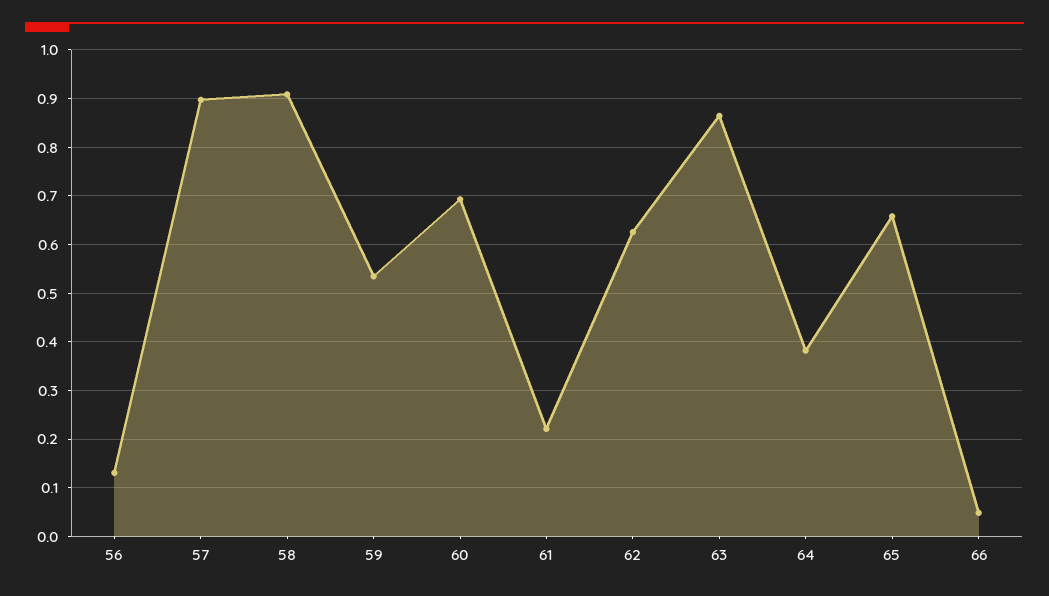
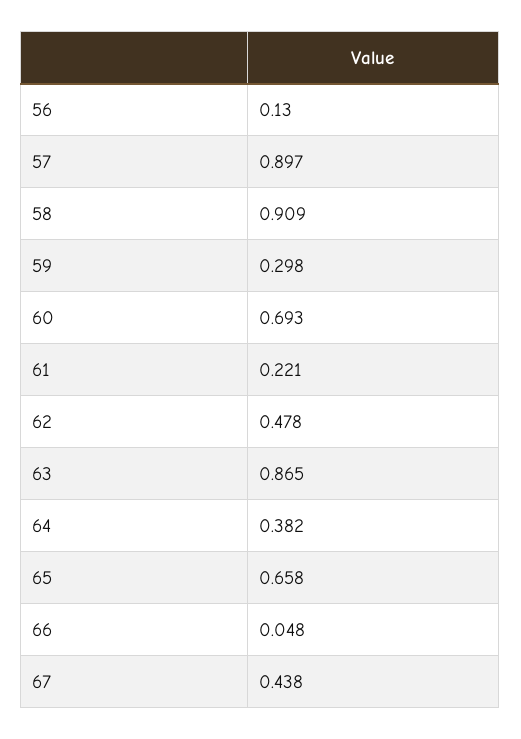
  {
    "56": 0.13,
    "57": 0.897,
    "58": 0.909,
-   "59": 0.54,
+   "59": 0.298,
    "60": 0.693,
    "61": 0.221,
-   "62": 0.62,
+   "62": 0.478,
    "63": 0.865,
    "64": 0.382,
    "65": 0.658,
-   "66": 0.048
+   "66": 0.048,
+   "67": 0.438
  }

